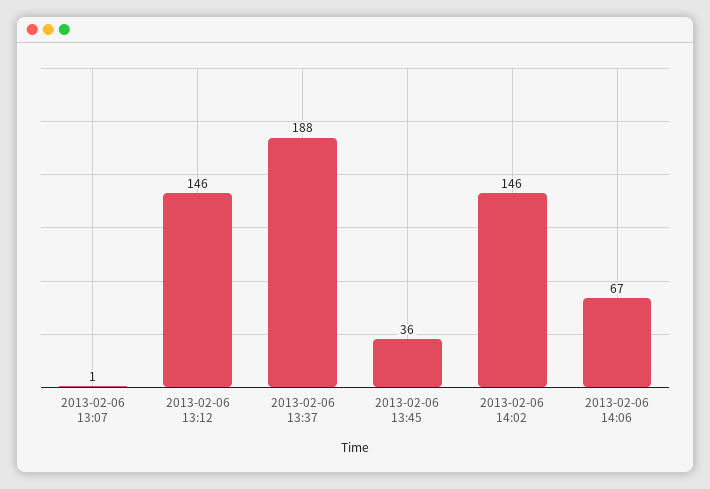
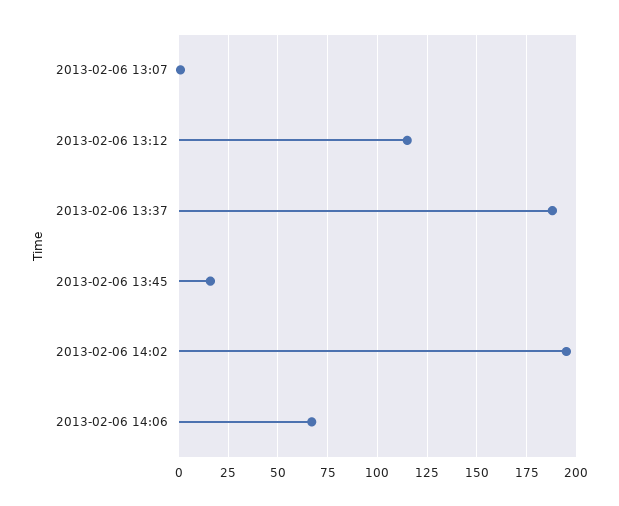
  {
    "2013-02-06 13:07": 1,
-   "2013-02-06 13:12": 146,
+   "2013-02-06 13:12": 115,
    "2013-02-06 13:37": 188,
-   "2013-02-06 13:45": 36,
+   "2013-02-06 13:45": 15,
-   "2013-02-06 14:02": 146,
+   "2013-02-06 14:02": 195,
    "2013-02-06 14:06": 67
  }

